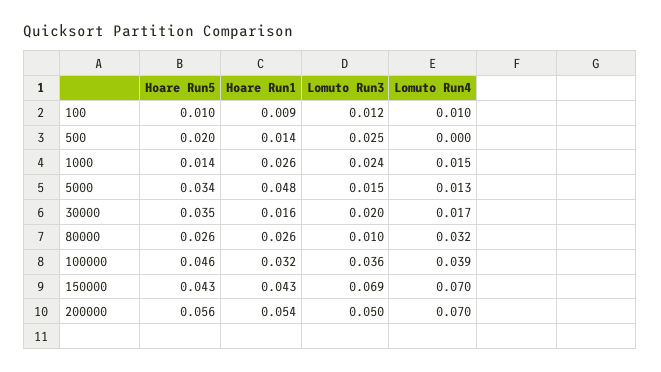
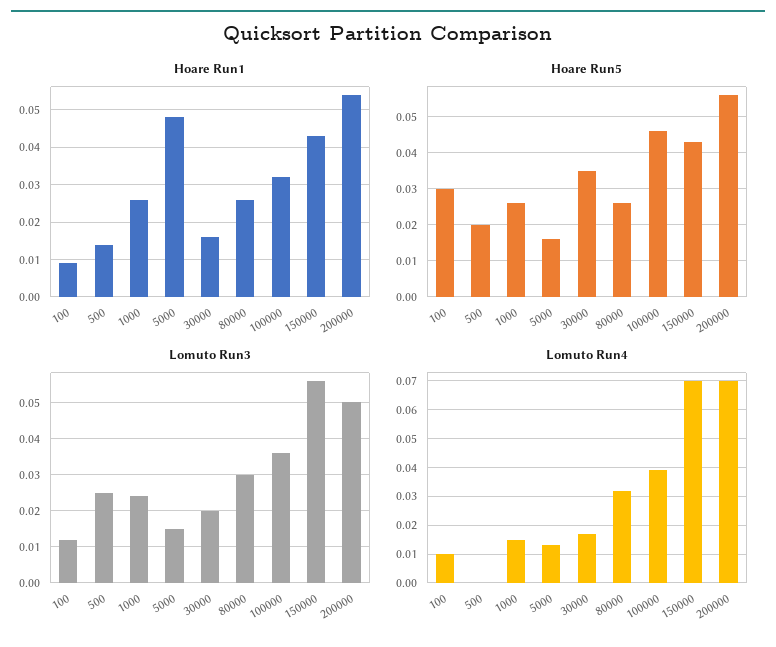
  {
    "Hoare Run5": {
-     "100": 0.01,
+     "100": 0.03,
      "500": 0.02,
-     "1000": 0.014,
+     "1000": 0.025,
-     "5000": 0.034,
+     "5000": 0.015,
      "30000": 0.035,
      "80000": 0.026,
      "100000": 0.046,
      "150000": 0.043,
      "200000": 0.056
    },
    "Hoare Run1": {
      "100": 0.009,
      "500": 0.014,
      "1000": 0.026,
      "5000": 0.048,
      "30000": 0.016,
      "80000": 0.026,
      "100000": 0.032,
      "150000": 0.043,
      "200000": 0.054
    },
    "Lomuto Run3": {
      "100": 0.012,
      "500": 0.025,
      "1000": 0.024,
      "5000": 0.015,
      "30000": 0.02,
-     "80000": 0.01,
+     "80000": 0.03,
      "100000": 0.036,
-     "150000": 0.069,
+     "150000": 0.055,
      "200000": 0.05
    },
    "Lomuto Run4": {
      "100": 0.01,
      "500": 0,
      "1000": 0.015,
      "5000": 0.013,
      "30000": 0.017,
      "80000": 0.032,
      "100000": 0.039,
      "150000": 0.07,
      "200000": 0.07
    }
  }

